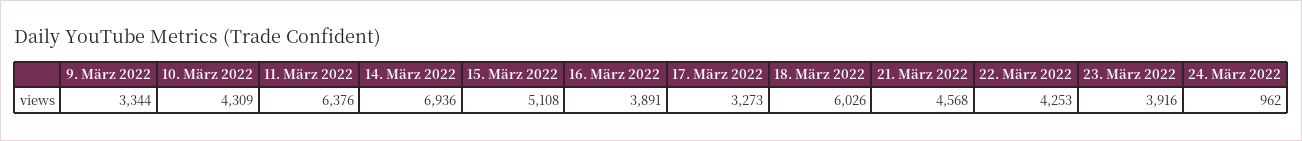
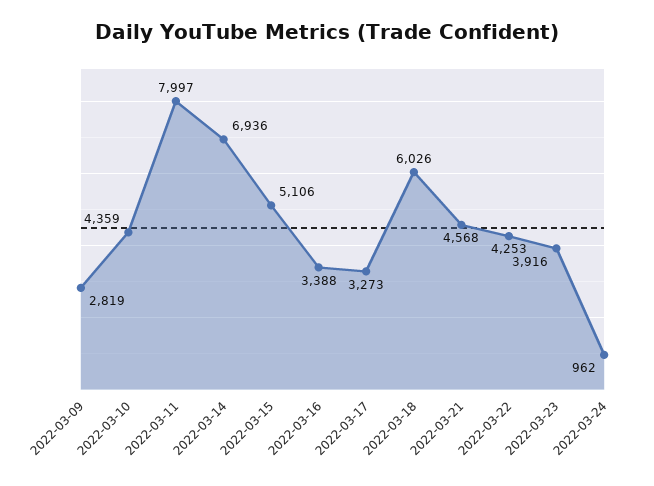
  {
-   "9. März 2022": 3344,
+   "9. März 2022": 2819,
-   "10. März 2022": 4309,
+   "10. März 2022": 4359,
-   "11. März 2022": 6376,
+   "11. März 2022": 7997,
    "14. März 2022": 6936,
-   "15. März 2022": 5108,
+   "15. März 2022": 5106,
-   "16. März 2022": 3891,
+   "16. März 2022": 3388,
    "17. März 2022": 3273,
    "18. März 2022": 6026,
    "21. März 2022": 4568,
    "22. März 2022": 4253,
    "23. März 2022": 3916,
    "24. März 2022": 962
  }

